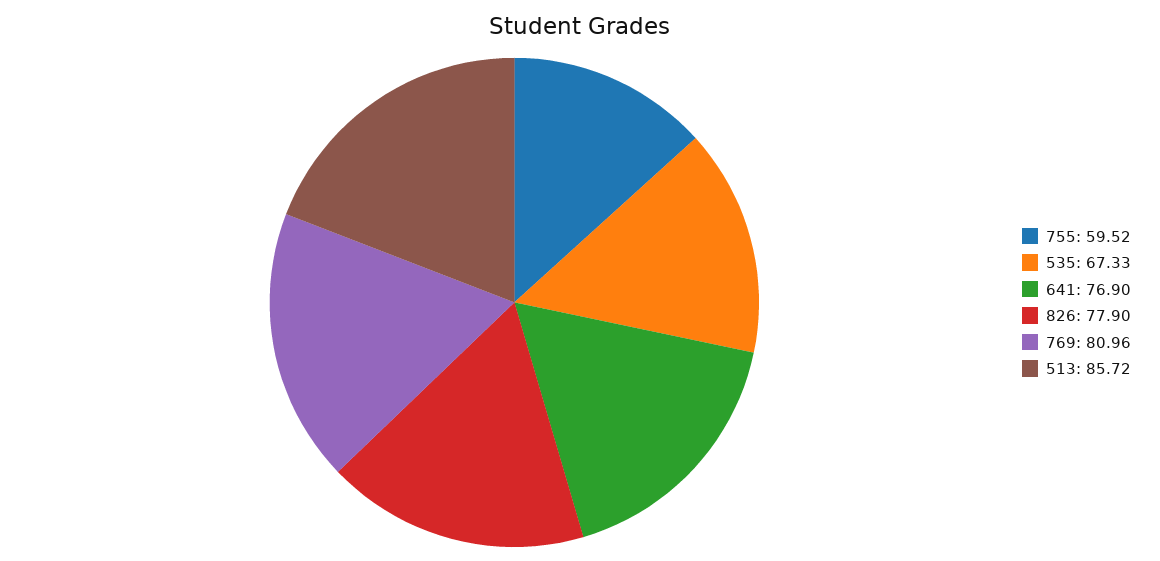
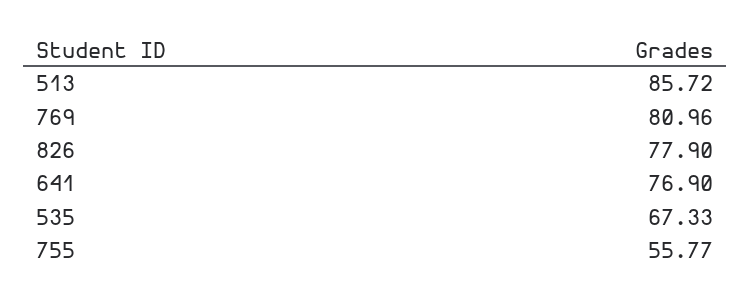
  {
-   "755": 59.52,
+   "755": 55.77,
    "535": 67.33,
    "641": 76.9,
    "826": 77.9,
    "769": 80.96,
    "513": 85.72
  }

